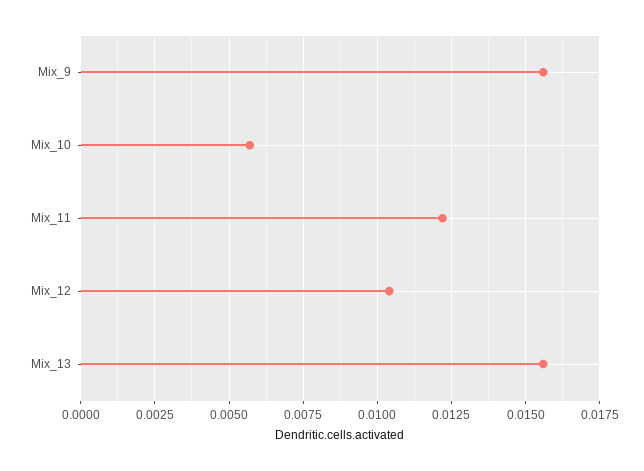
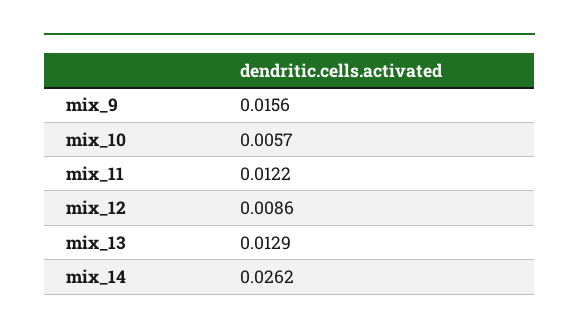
  {
    "Mix_9": 0.0156,
    "Mix_10": 0.0057,
    "Mix_11": 0.0122,
-   "Mix_12": 0.0105,
+   "Mix_12": 0.0086,
-   "Mix_13": 0.0155
+   "Mix_13": 0.0129,
+   "mix_14": 0.0262
  }

